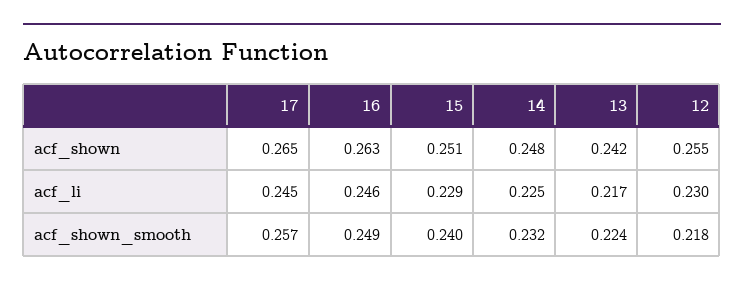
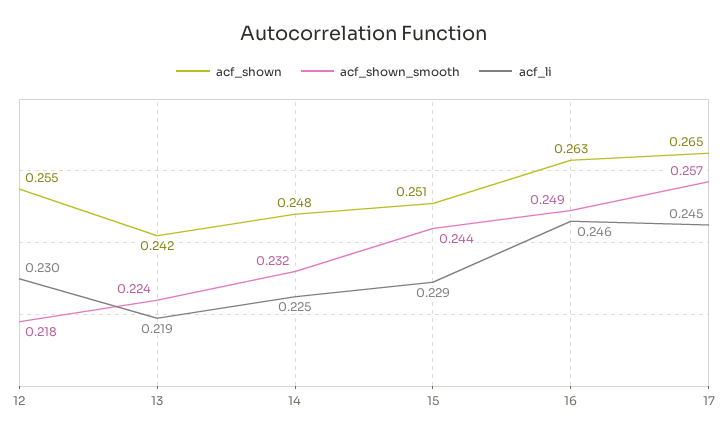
  {
    "acf_shown": {
      "17": 0.265,
      "16": 0.263,
      "15": 0.251,
      "14": 0.248,
      "13": 0.242,
      "12": 0.255
    },
    "acf_li": {
      "17": 0.245,
      "16": 0.246,
      "15": 0.229,
      "14": 0.225,
-     "13": 0.217,
+     "13": 0.219,
      "12": 0.23
    },
    "acf_shown_smooth": {
      "17": 0.257,
      "16": 0.249,
-     "15": 0.24,
+     "15": 0.244,
      "14": 0.232,
      "13": 0.224,
      "12": 0.218
    }
  }

